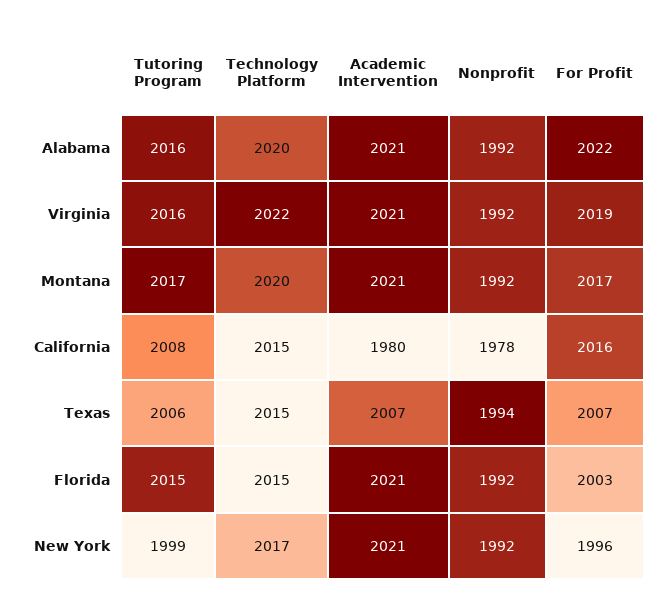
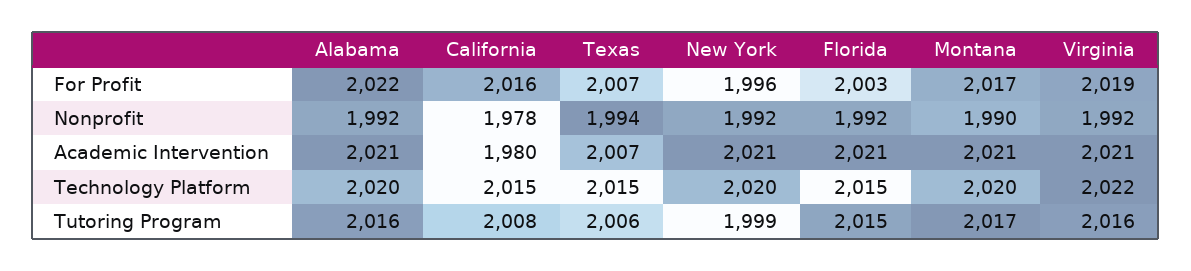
  {
    "Tutoring Program": {
      "Alabama": 2016,
      "Virginia": 2016,
      "Montana": 2017,
      "California": 2008,
      "Texas": 2006,
      "Florida": 2015,
      "New York": 1999
    },
    "Technology Platform": {
      "Alabama": 2020,
      "Virginia": 2022,
      "Montana": 2020,
      "California": 2015,
      "Texas": 2015,
      "Florida": 2015,
-     "New York": 2017
+     "New York": 2020
    },
    "Academic Intervention": {
      "Alabama": 2021,
      "Virginia": 2021,
      "Montana": 2021,
      "California": 1980,
      "Texas": 2007,
      "Florida": 2021,
      "New York": 2021
    },
    "Nonprofit": {
      "Alabama": 1992,
      "Virginia": 1992,
-     "Montana": 1992,
+     "Montana": 1990,
      "California": 1978,
      "Texas": 1994,
      "Florida": 1992,
      "New York": 1992
    },
    "For Profit": {
      "Alabama": 2022,
      "Virginia": 2019,
      "Montana": 2017,
      "California": 2016,
      "Texas": 2007,
      "Florida": 2003,
      "New York": 1996
    }
  }

